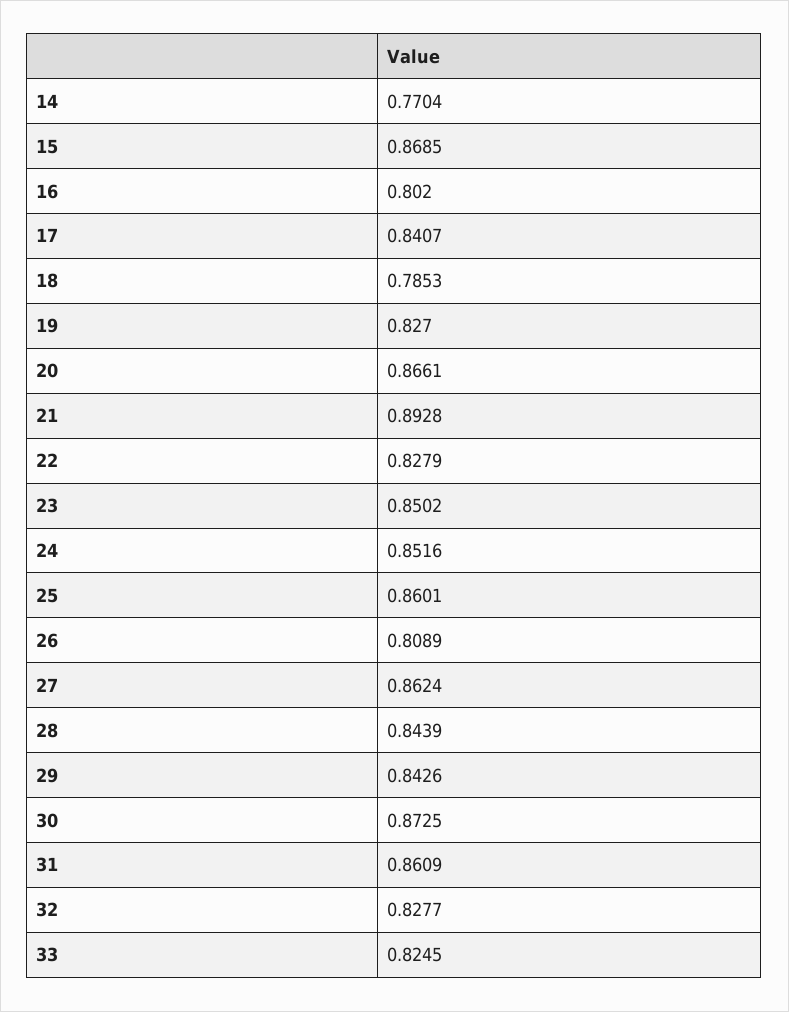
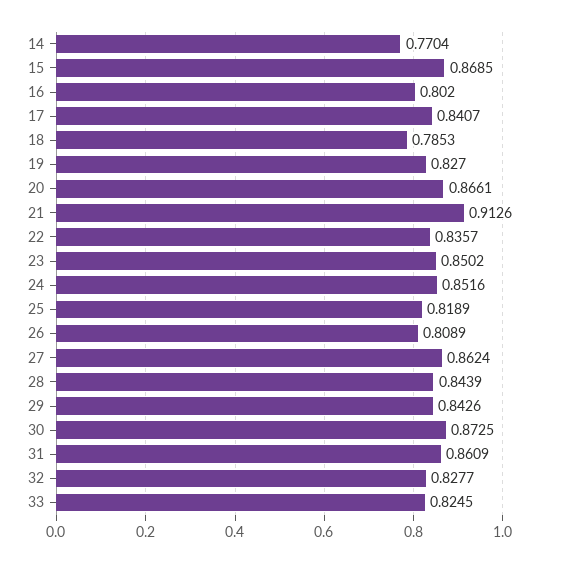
  {
    "14": 0.7704,
    "15": 0.8685,
    "16": 0.802,
    "17": 0.8407,
    "18": 0.7853,
    "19": 0.827,
    "20": 0.8661,
-   "21": 0.8928,
+   "21": 0.9126,
-   "22": 0.8279,
+   "22": 0.8357,
    "23": 0.8502,
    "24": 0.8516,
-   "25": 0.8601,
+   "25": 0.8189,
    "26": 0.8089,
    "27": 0.8624,
    "28": 0.8439,
    "29": 0.8426,
    "30": 0.8725,
    "31": 0.8609,
    "32": 0.8277,
    "33": 0.8245
  }

